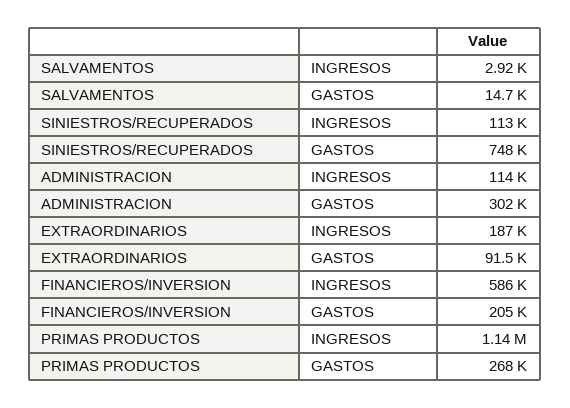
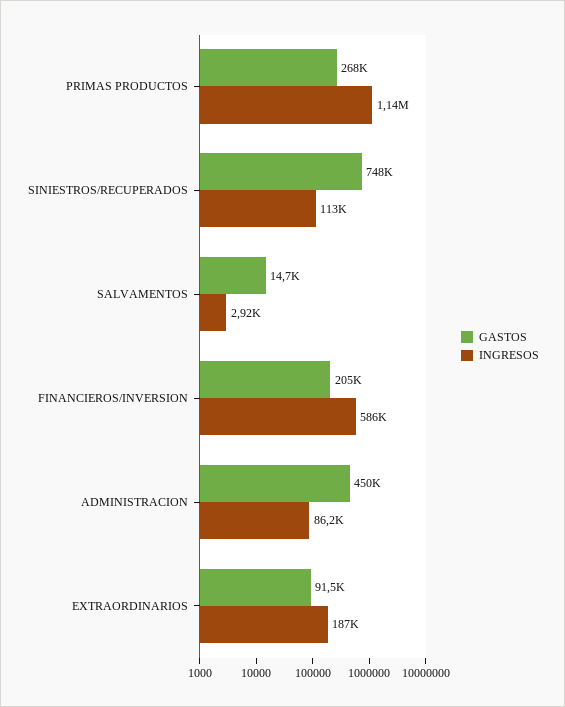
  {
    "INGRESOS": {
      "SALVAMENTOS": 2920,
      "SINIESTROS/RECUPERADOS": 113000,
-     "ADMINISTRACION": 114000,
+     "ADMINISTRACION": 86200,
      "EXTRAORDINARIOS": 187000,
      "FINANCIEROS/INVERSION": 586000,
      "PRIMAS PRODUCTOS": 1140000
    },
    "GASTOS": {
      "SALVAMENTOS": 14700,
      "SINIESTROS/RECUPERADOS": 748000,
-     "ADMINISTRACION": 302000,
+     "ADMINISTRACION": 450000,
      "EXTRAORDINARIOS": 91500,
      "FINANCIEROS/INVERSION": 205000,
      "PRIMAS PRODUCTOS": 268000
    }
  }

